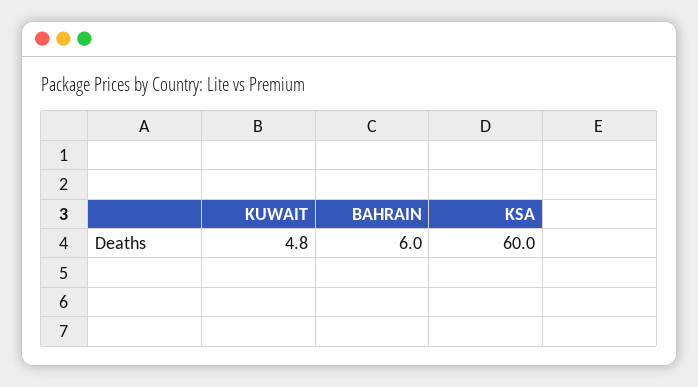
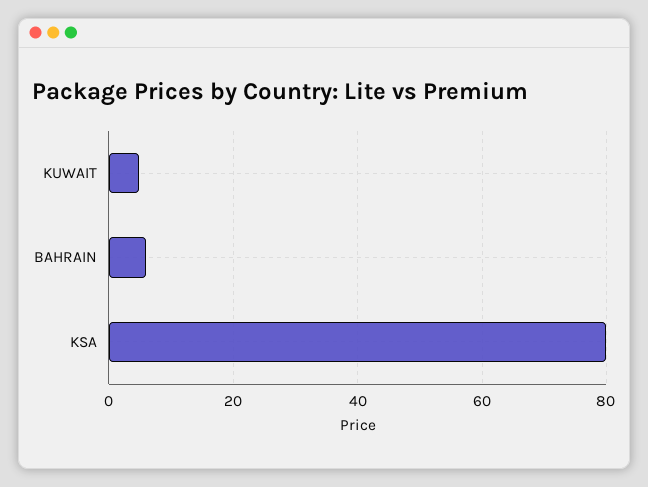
  {
    "KUWAIT": 4.8,
    "BAHRAIN": 6,
-   "KSA": 60
+   "KSA": 80
  }

